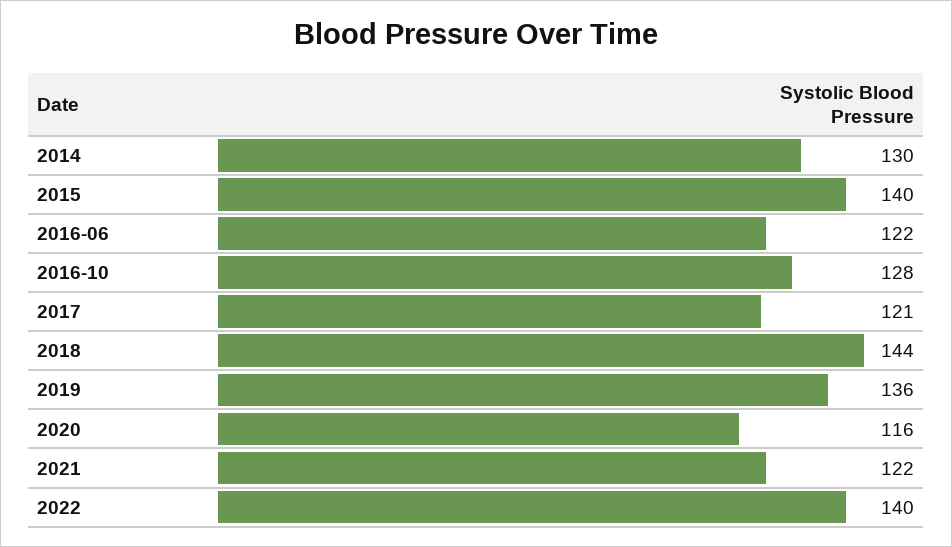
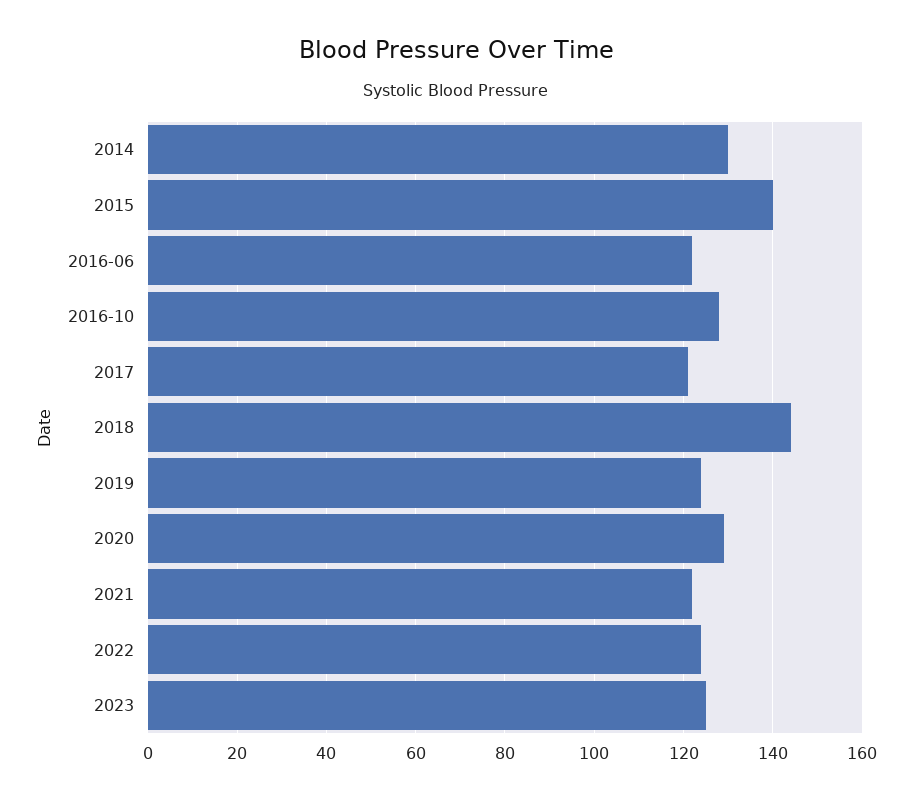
  {
    "2014": 130,
    "2015": 140,
    "2016-06": 122,
    "2016-10": 128,
    "2017": 121,
    "2018": 144,
-   "2019": 136,
+   "2019": 125,
-   "2020": 116,
+   "2020": 130,
    "2021": 122,
-   "2022": 140
+   "2022": 125,
+   "2023": 125
  }

